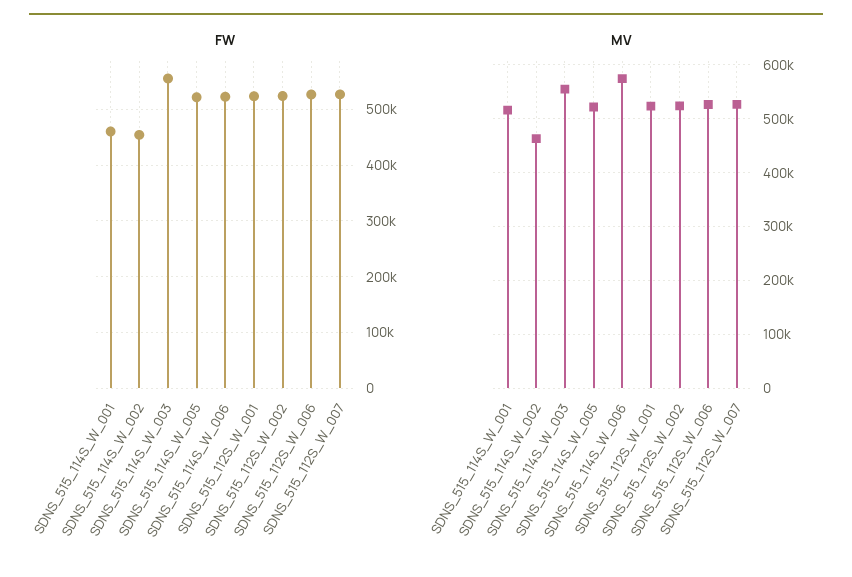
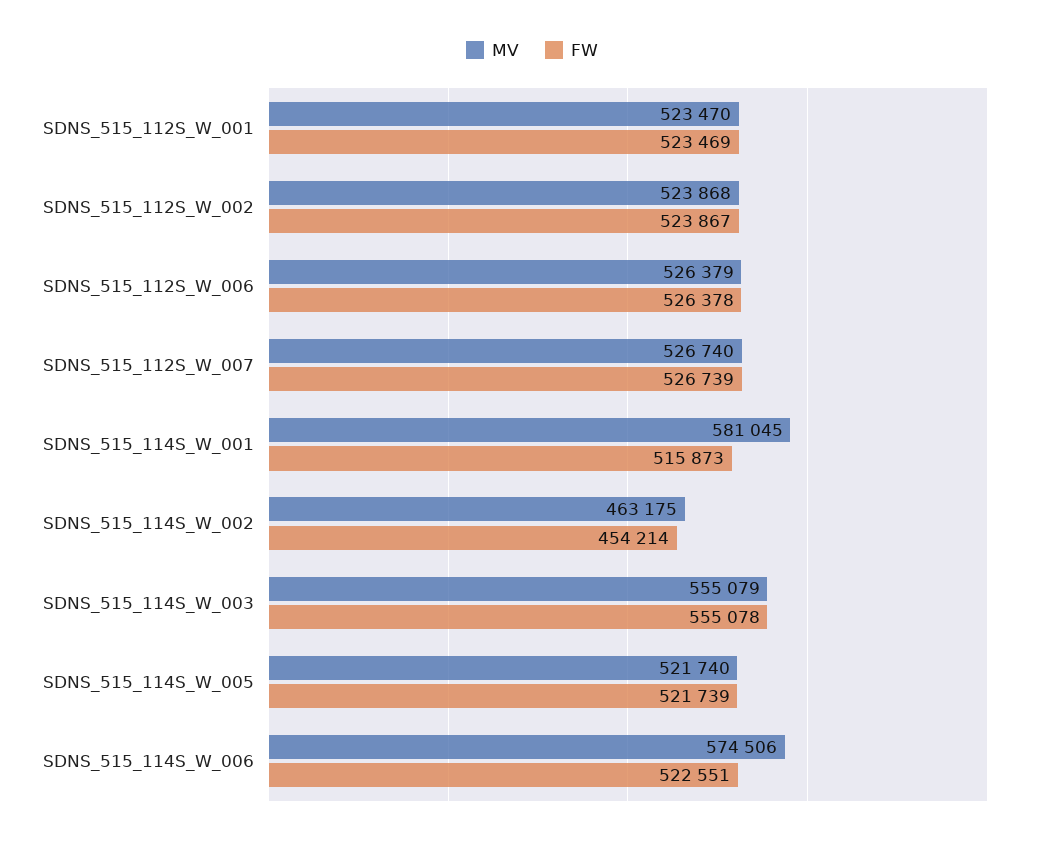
  {
    "FW": {
-     "SDNS_515_114S_W_001": 460000,
+     "SDNS_515_114S_W_001": 515873,
      "SDNS_515_114S_W_002": 454214,
      "SDNS_515_114S_W_003": 555078,
      "SDNS_515_114S_W_005": 521739,
      "SDNS_515_114S_W_006": 522551,
      "SDNS_515_112S_W_001": 523469,
      "SDNS_515_112S_W_002": 523867,
      "SDNS_515_112S_W_006": 526378,
      "SDNS_515_112S_W_007": 526739
    },
    "MV": {
-     "SDNS_515_114S_W_001": 520000,
+     "SDNS_515_114S_W_001": 581045,
      "SDNS_515_114S_W_002": 463175,
      "SDNS_515_114S_W_003": 555079,
      "SDNS_515_114S_W_005": 521740,
      "SDNS_515_114S_W_006": 574506,
      "SDNS_515_112S_W_001": 523470,
      "SDNS_515_112S_W_002": 523868,
      "SDNS_515_112S_W_006": 526379,
      "SDNS_515_112S_W_007": 526740
    }
  }

